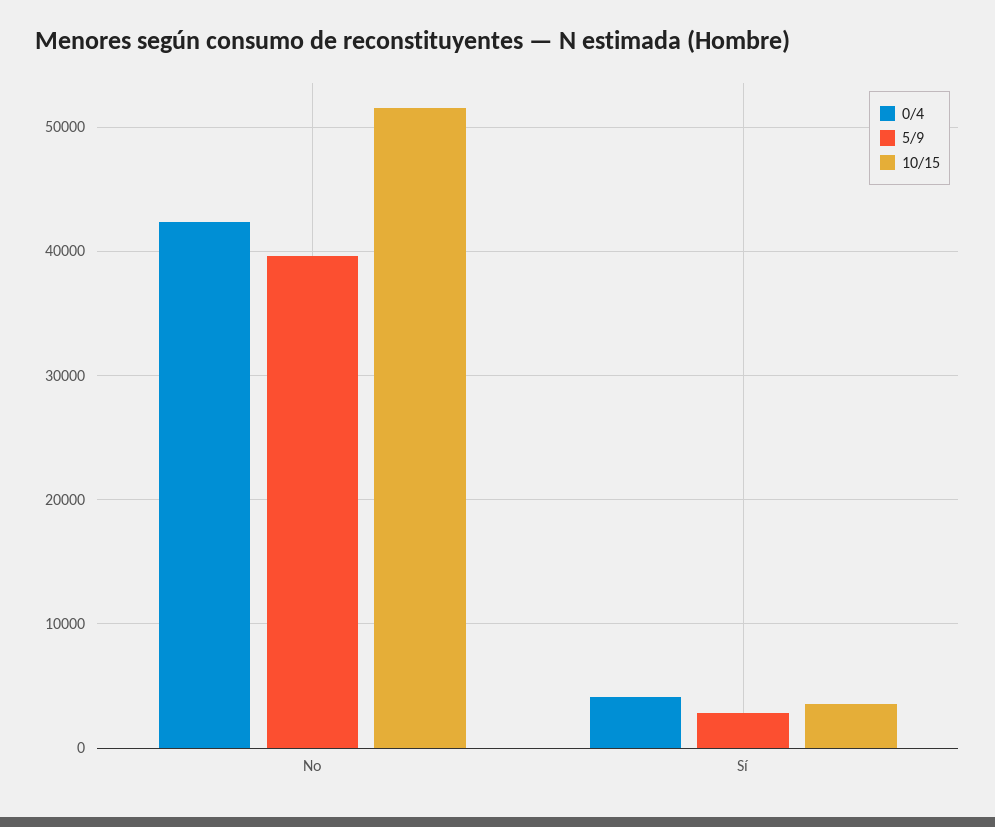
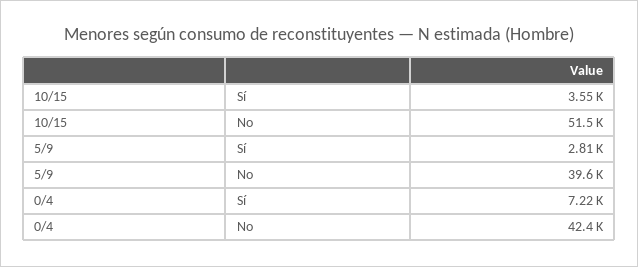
  {
    "0/4": {
      "No": 42400,
-     "Sí": 4000
+     "Sí": 7220
    },
    "5/9": {
      "No": 39600,
      "Sí": 2810
    },
    "10/15": {
      "No": 51500,
      "Sí": 3550
    }
  }

